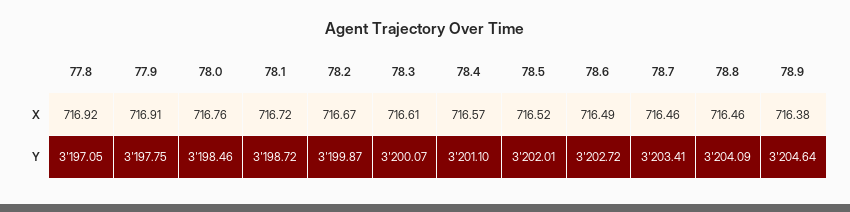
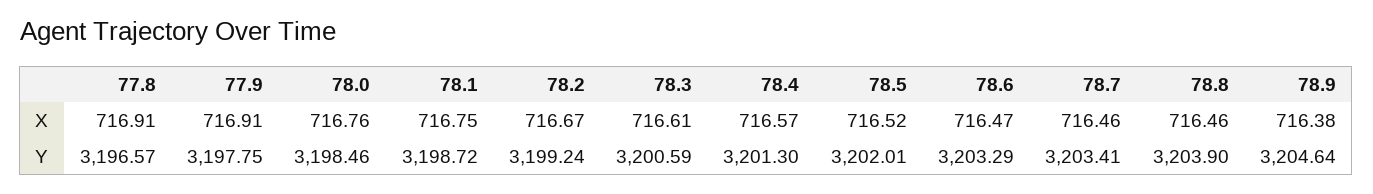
  {
    "77.8": {
-     "X": 716.92,
+     "X": 716.91,
-     "Y": 3197.05
+     "Y": 3196.57
    },
    "77.9": {
      "X": 716.91,
      "Y": 3197.75
    },
    "78.0": {
      "X": 716.76,
      "Y": 3198.46
    },
    "78.1": {
-     "X": 716.72,
+     "X": 716.75,
      "Y": 3198.72
    },
    "78.2": {
      "X": 716.67,
-     "Y": 3199.87
+     "Y": 3199.24
    },
    "78.3": {
      "X": 716.61,
-     "Y": 3200.07
+     "Y": 3200.59
    },
    "78.4": {
      "X": 716.57,
-     "Y": 3201.1
+     "Y": 3201.3
    },
    "78.5": {
      "X": 716.52,
      "Y": 3202.01
    },
    "78.6": {
-     "X": 716.49,
+     "X": 716.47,
-     "Y": 3202.72
+     "Y": 3203.29
    },
    "78.7": {
      "X": 716.46,
      "Y": 3203.41
    },
    "78.8": {
      "X": 716.46,
-     "Y": 3204.09
+     "Y": 3203.9
    },
    "78.9": {
      "X": 716.38,
      "Y": 3204.64
    }
  }

